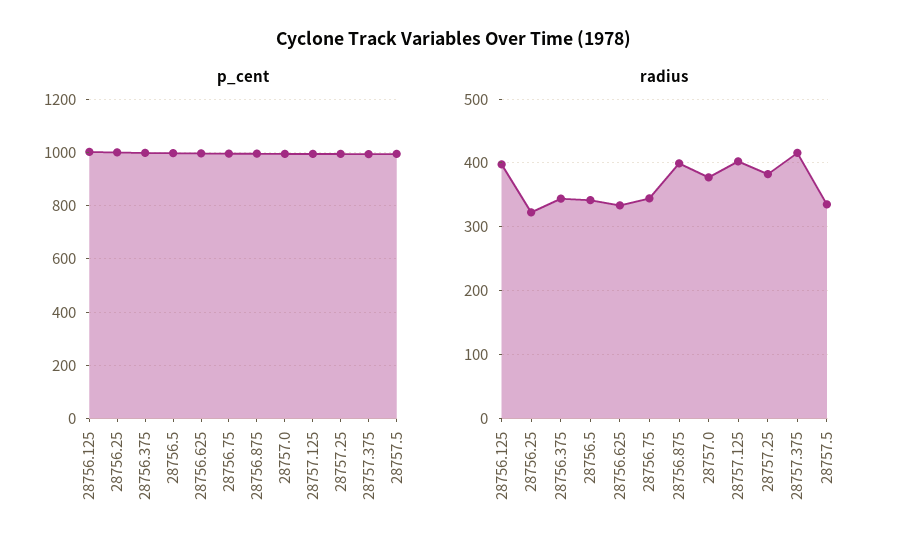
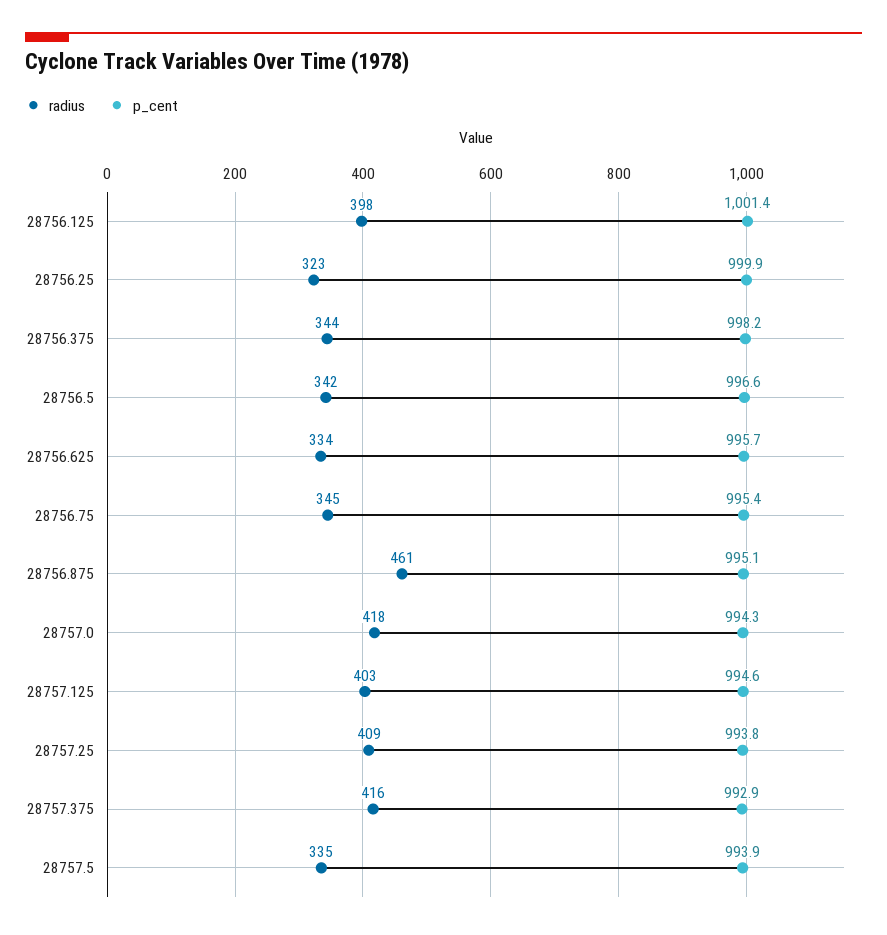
  {
    "p_cent": {
      "28756.125": 1001.4,
      "28756.25": 999.9,
      "28756.375": 998.2,
      "28756.5": 996.6,
      "28756.625": 995.7,
      "28756.75": 995.4,
      "28756.875": 995.1,
      "28757.0": 994.3,
      "28757.125": 994.6,
      "28757.25": 993.8,
      "28757.375": 992.9,
      "28757.5": 993.9
    },
    "radius": {
      "28756.125": 398,
      "28756.25": 323,
      "28756.375": 344,
      "28756.5": 342,
      "28756.625": 334,
      "28756.75": 345,
-     "28756.875": 400,
+     "28756.875": 461,
-     "28757.0": 380,
+     "28757.0": 418,
      "28757.125": 403,
-     "28757.25": 380,
+     "28757.25": 409,
      "28757.375": 416,
      "28757.5": 335
    }
  }

